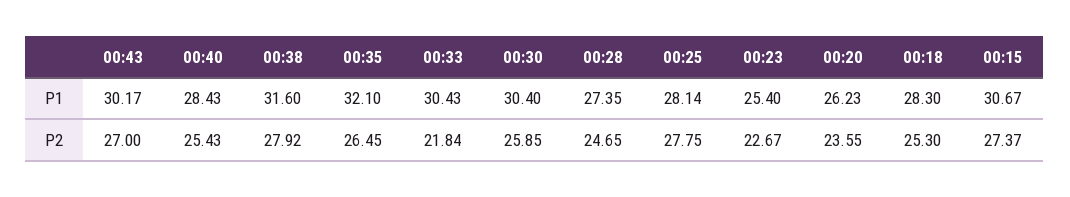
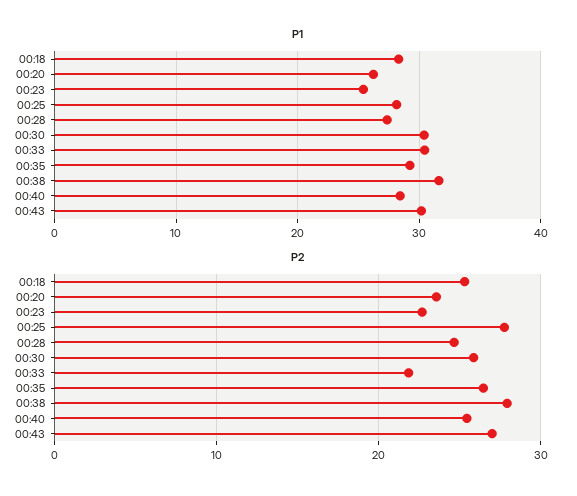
  {
    "P1": {
      "00:43": 30.17,
      "00:40": 28.43,
      "00:38": 31.6,
-     "00:35": 32.1,
+     "00:35": 29,
      "00:33": 30.43,
      "00:30": 30.4,
      "00:28": 27.35,
      "00:25": 28.14,
      "00:23": 25.4,
      "00:20": 26.23,
-     "00:18": 28.3,
+     "00:18": 28.3
-     "00:15": 30.67
    },
    "P2": {
      "00:43": 27,
      "00:40": 25.43,
      "00:38": 27.92,
      "00:35": 26.45,
      "00:33": 21.84,
      "00:30": 25.85,
      "00:28": 24.65,
      "00:25": 27.75,
      "00:23": 22.67,
      "00:20": 23.55,
-     "00:18": 25.3,
+     "00:18": 25.3
-     "00:15": 27.37
    }
  }

